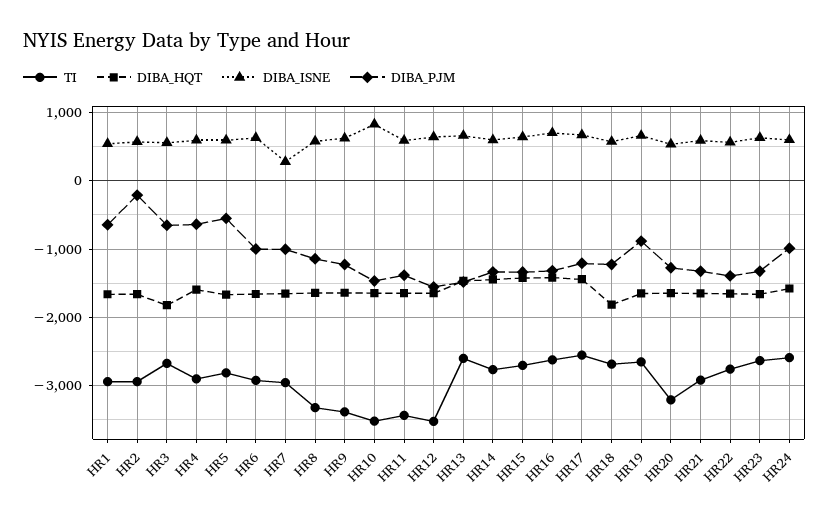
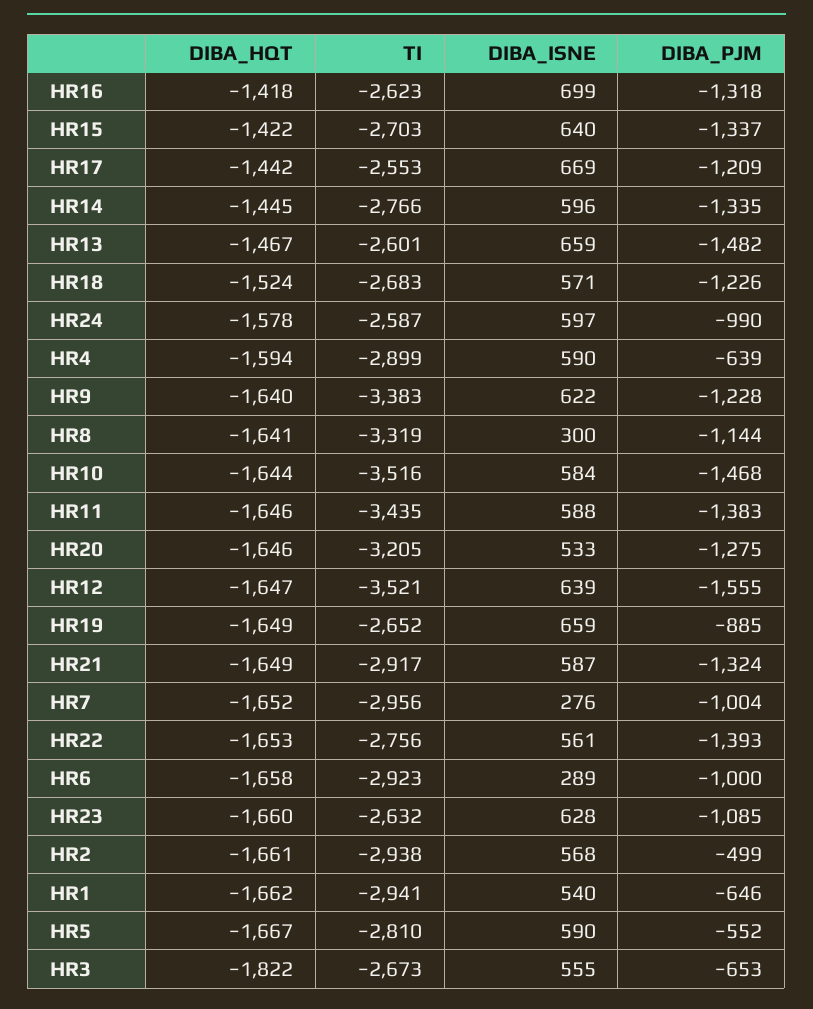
  {
    "TI": {
      "HR1": -2941,
      "HR2": -2938,
      "HR3": -2673,
      "HR4": -2899,
      "HR5": -2810,
      "HR6": -2923,
      "HR7": -2956,
      "HR8": -3319,
      "HR9": -3383,
      "HR10": -3516,
      "HR11": -3435,
      "HR12": -3521,
      "HR13": -2601,
      "HR14": -2766,
      "HR15": -2703,
      "HR16": -2623,
      "HR17": -2553,
      "HR18": -2683,
      "HR19": -2652,
      "HR20": -3205,
      "HR21": -2917,
      "HR22": -2756,
      "HR23": -2632,
      "HR24": -2587
    },
    "DIBA_HQT": {
      "HR1": -1662,
      "HR2": -1661,
      "HR3": -1822,
      "HR4": -1594,
      "HR5": -1667,
      "HR6": -1658,
      "HR7": -1652,
      "HR8": -1641,
      "HR9": -1640,
      "HR10": -1644,
      "HR11": -1646,
      "HR12": -1647,
      "HR13": -1467,
      "HR14": -1445,
      "HR15": -1422,
      "HR16": -1418,
      "HR17": -1442,
-     "HR18": -1800,
+     "HR18": -1524,
      "HR19": -1649,
      "HR20": -1646,
      "HR21": -1649,
      "HR22": -1653,
      "HR23": -1660,
      "HR24": -1578
    },
    "DIBA_ISNE": {
      "HR1": 540,
      "HR2": 568,
      "HR3": 555,
      "HR4": 590,
      "HR5": 590,
-     "HR6": 600,
+     "HR6": 289,
      "HR7": 276,
-     "HR8": 600,
+     "HR8": 300,
      "HR9": 622,
-     "HR10": 800,
+     "HR10": 584,
      "HR11": 588,
      "HR12": 639,
      "HR13": 659,
      "HR14": 596,
      "HR15": 640,
      "HR16": 699,
      "HR17": 669,
      "HR18": 571,
      "HR19": 659,
      "HR20": 533,
      "HR21": 587,
      "HR22": 561,
      "HR23": 628,
      "HR24": 597
    },
    "DIBA_PJM": {
      "HR1": -646,
-     "HR2": -200,
+     "HR2": -499,
      "HR3": -653,
      "HR4": -639,
      "HR5": -552,
      "HR6": -1000,
      "HR7": -1004,
      "HR8": -1144,
      "HR9": -1228,
      "HR10": -1468,
      "HR11": -1383,
      "HR12": -1555,
      "HR13": -1482,
      "HR14": -1335,
      "HR15": -1337,
      "HR16": -1318,
      "HR17": -1209,
      "HR18": -1226,
      "HR19": -885,
      "HR20": -1275,
      "HR21": -1324,
      "HR22": -1393,
-     "HR23": -1300,
+     "HR23": -1085,
      "HR24": -990
    }
  }

